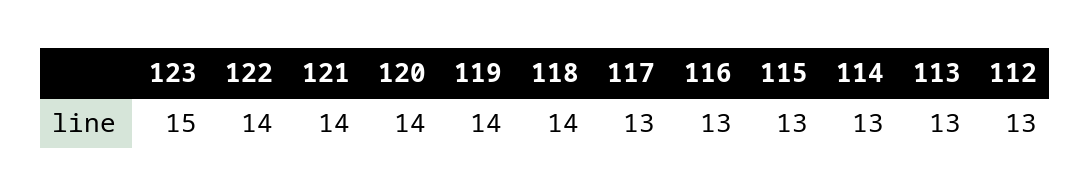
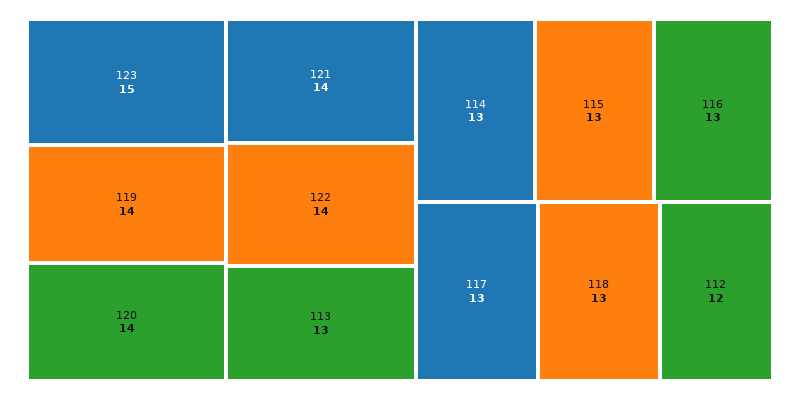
  {
    "123": 15,
    "122": 14,
    "121": 14,
    "120": 14,
    "119": 14,
-   "118": 14,
+   "118": 13,
    "117": 13,
    "116": 13,
    "115": 13,
    "114": 13,
    "113": 13,
-   "112": 13
+   "112": 12
  }

